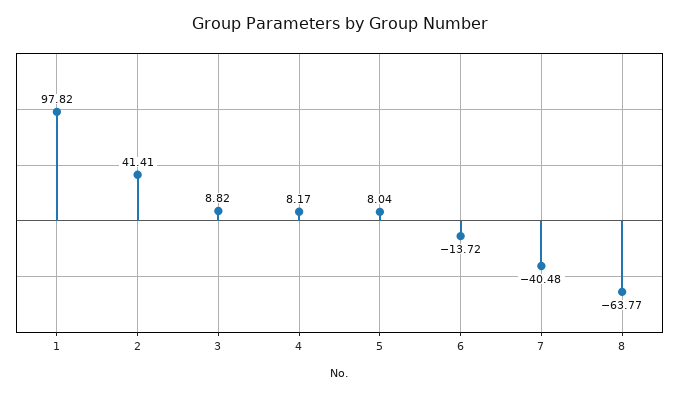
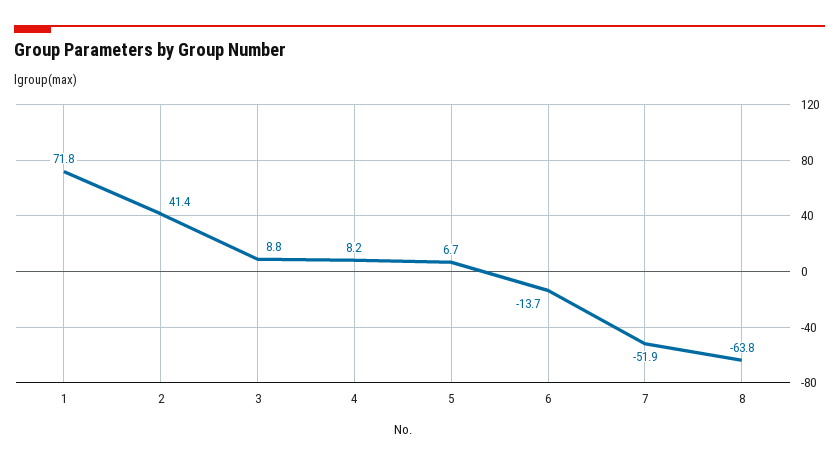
  {
-   "1": 97.82,
+   "1": 71.8,
    "2": 41.41,
    "3": 8.82,
    "4": 8.17,
-   "5": 8.04,
+   "5": 6.7,
    "6": -13.72,
-   "7": -40.48,
+   "7": -51.9,
    "8": -63.77
  }

